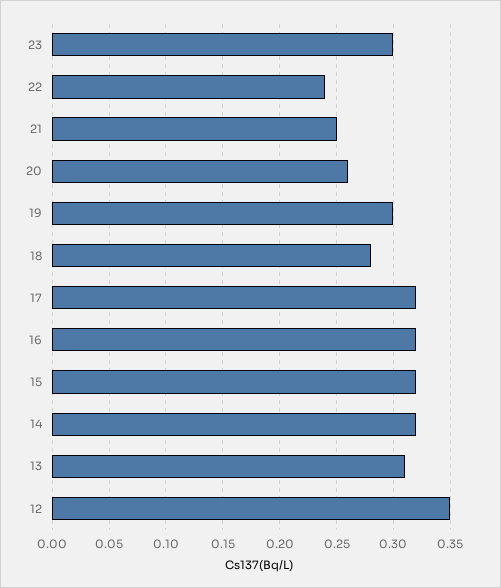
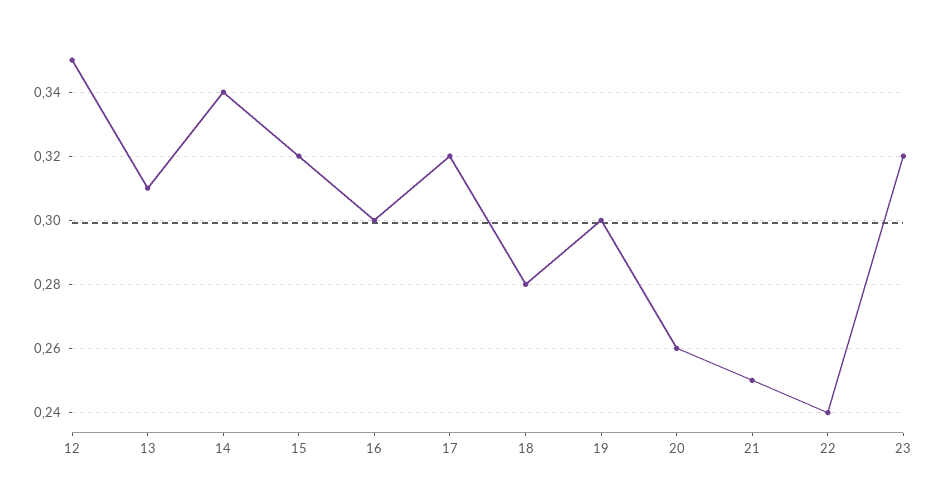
  {
-   "23": 0.3,
+   "23": 0.32,
    "22": 0.24,
    "21": 0.25,
    "20": 0.26,
    "19": 0.3,
    "18": 0.28,
    "17": 0.32,
-   "16": 0.32,
+   "16": 0.3,
    "15": 0.32,
-   "14": 0.32,
+   "14": 0.34,
    "13": 0.31,
    "12": 0.35
  }

